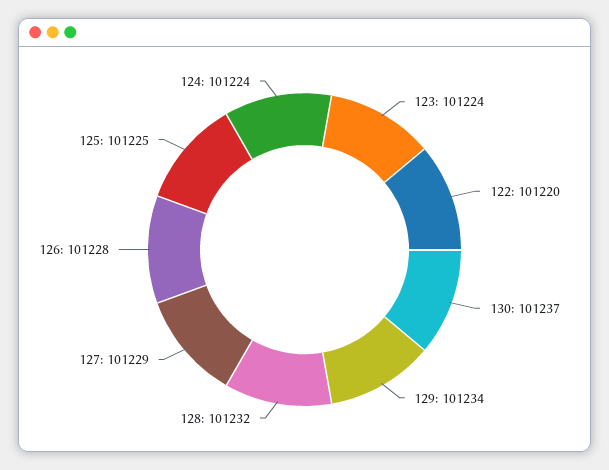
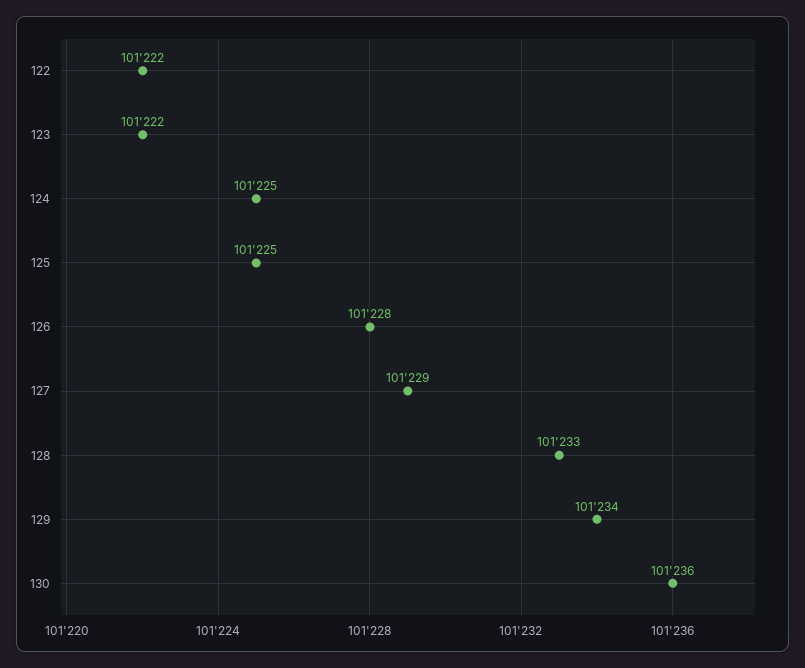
  {
-   "123": 101224,
+   "123": 101222,
-   "122": 101220,
+   "122": 101222,
-   "130": 101237,
+   "130": 101236,
    "129": 101234,
-   "128": 101232,
+   "128": 101233,
    "127": 101229,
    "126": 101228,
    "125": 101225,
-   "124": 101224
+   "124": 101225
  }

